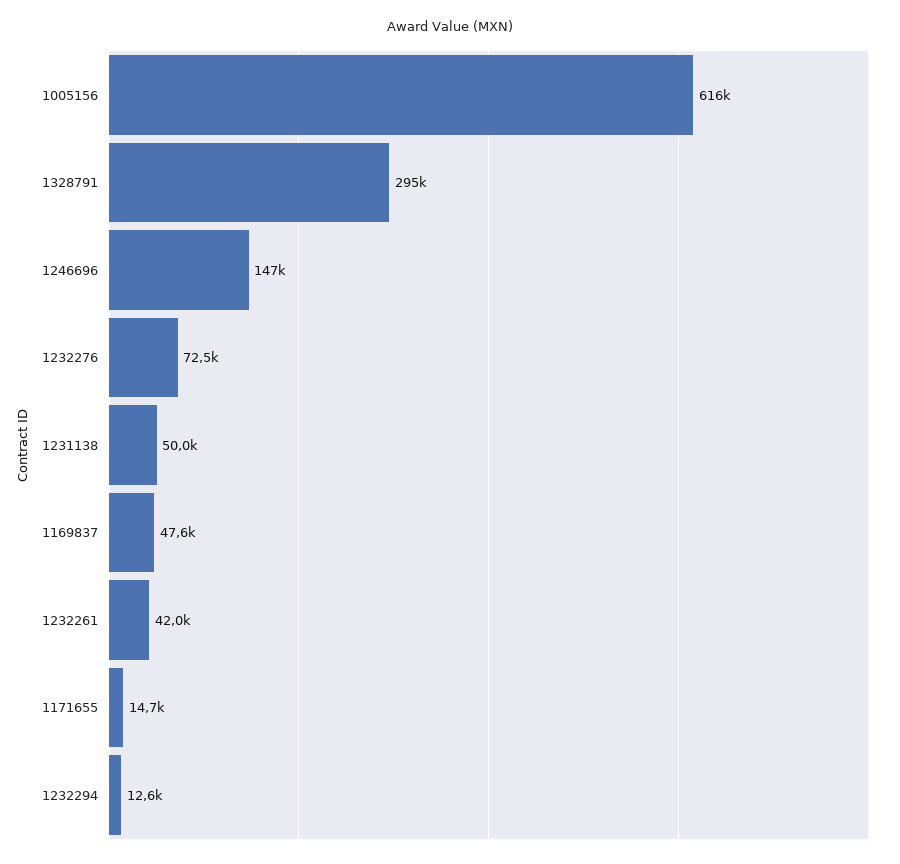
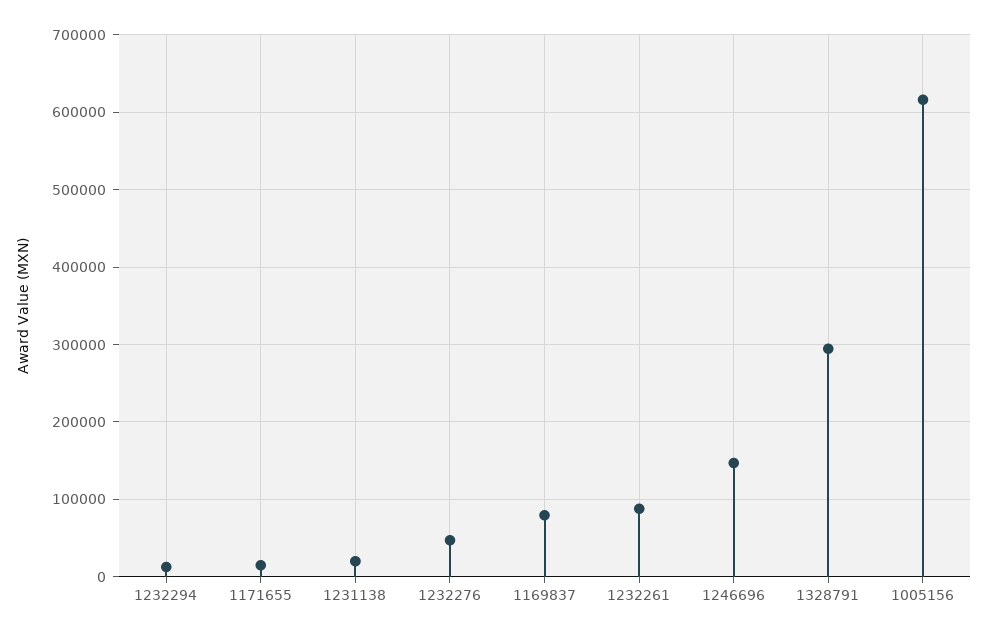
  {
    "1005156": 616000,
    "1328791": 295000,
    "1246696": 147000,
-   "1232276": 72500,
+   "1232276": 50000,
-   "1231138": 50000,
+   "1231138": 20000,
-   "1169837": 47600,
+   "1169837": 80000,
-   "1232261": 42000,
+   "1232261": 90000,
    "1171655": 14700,
    "1232294": 12600
  }

